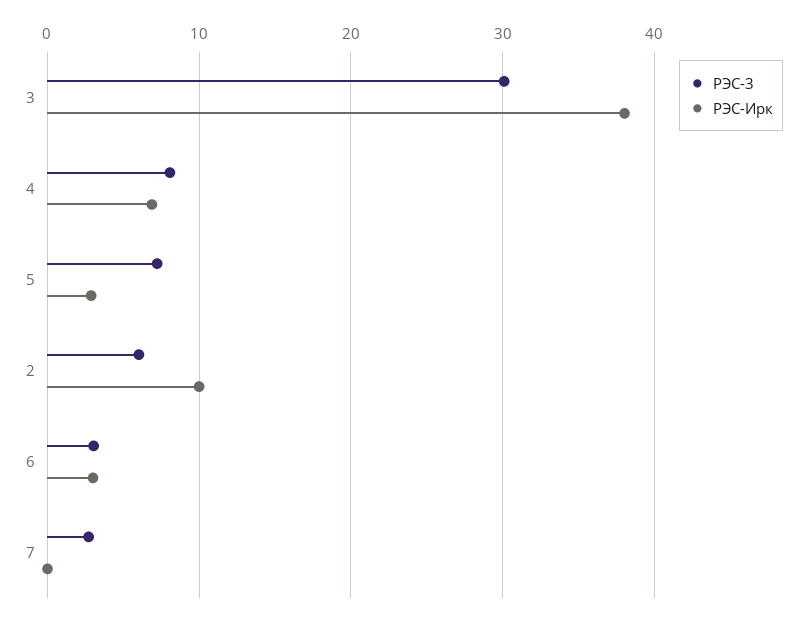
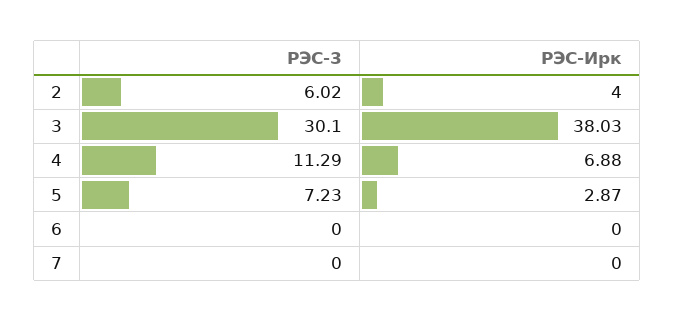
  {
    "РЭС-3": {
      "3": 30.1,
-     "4": 8,
+     "4": 11.29,
      "5": 7.23,
      "2": 6.02,
-     "6": 3,
+     "6": 0,
-     "7": 3
+     "7": 0
    },
    "РЭС-Ирк": {
      "3": 38.03,
      "4": 6.88,
      "5": 2.87,
-     "2": 10,
+     "2": 4,
-     "6": 3,
+     "6": 0,
      "7": 0
    }
  }

